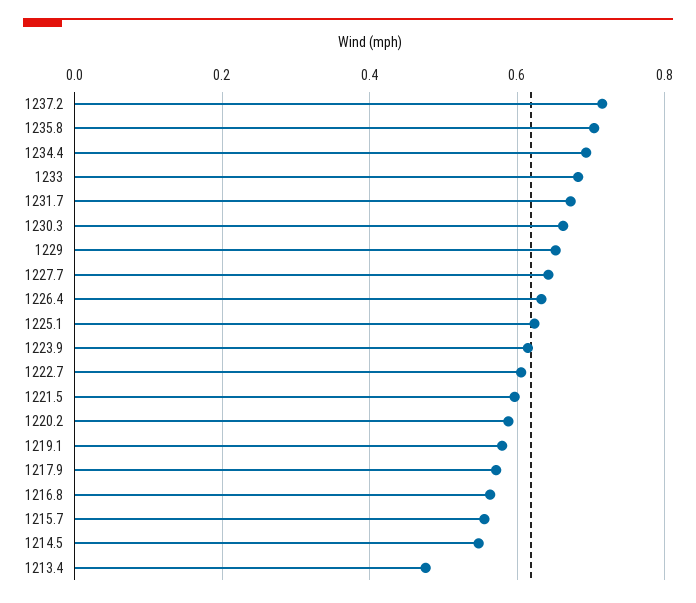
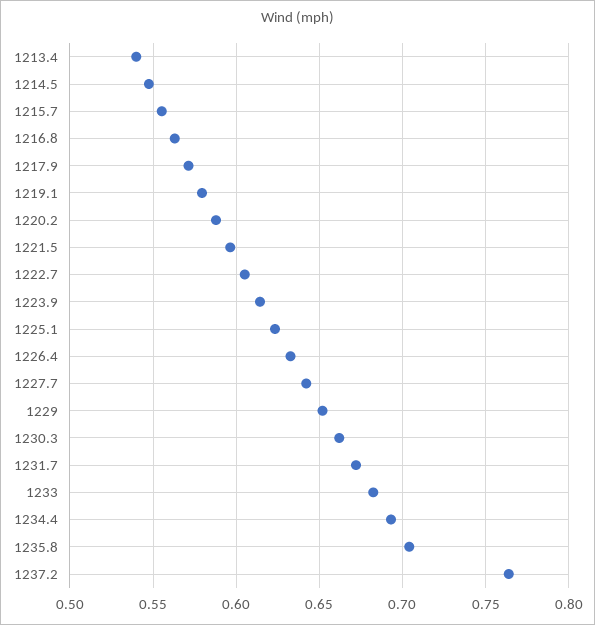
  {
-   "1237.2": 0.72,
+   "1237.2": 0.765,
    "1235.8": 0.705,
    "1234.4": 0.695,
    "1233": 0.68,
    "1231.7": 0.67,
    "1230.3": 0.66,
    "1229": 0.65,
    "1227.7": 0.64,
    "1226.4": 0.635,
    "1225.1": 0.625,
    "1223.9": 0.615,
    "1222.7": 0.605,
    "1221.5": 0.595,
    "1220.2": 0.59,
    "1219.1": 0.58,
    "1217.9": 0.57,
    "1216.8": 0.565,
    "1215.7": 0.555,
    "1214.5": 0.55,
-   "1213.4": 0.48
+   "1213.4": 0.54
  }

